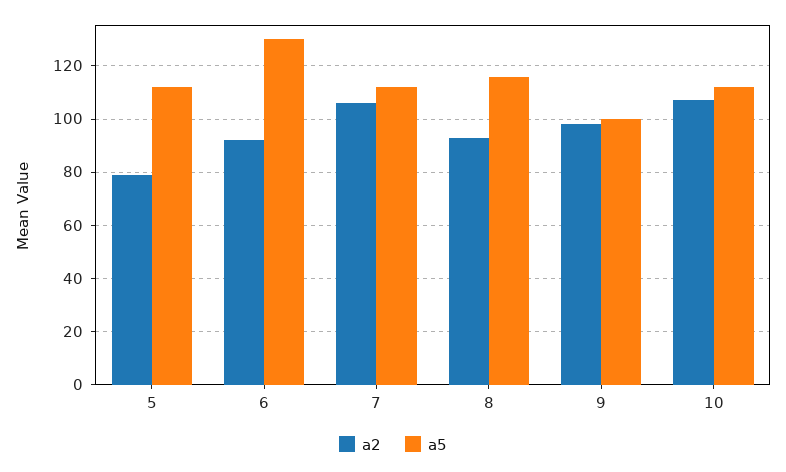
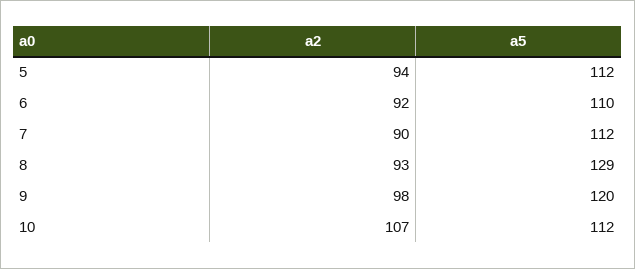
  {
    "a2": {
-     "5": 80,
+     "5": 94,
      "6": 92,
-     "7": 105,
+     "7": 90,
      "8": 93,
      "9": 98,
      "10": 107
    },
    "a5": {
      "5": 112,
-     "6": 130,
+     "6": 110,
      "7": 112,
-     "8": 115,
+     "8": 129,
-     "9": 100,
+     "9": 120,
      "10": 112
    }
  }

